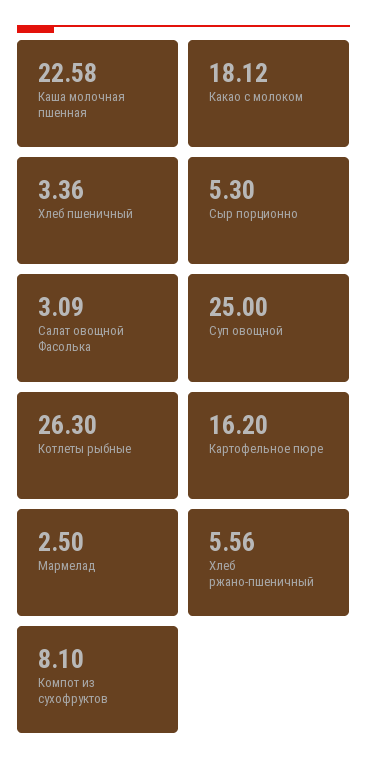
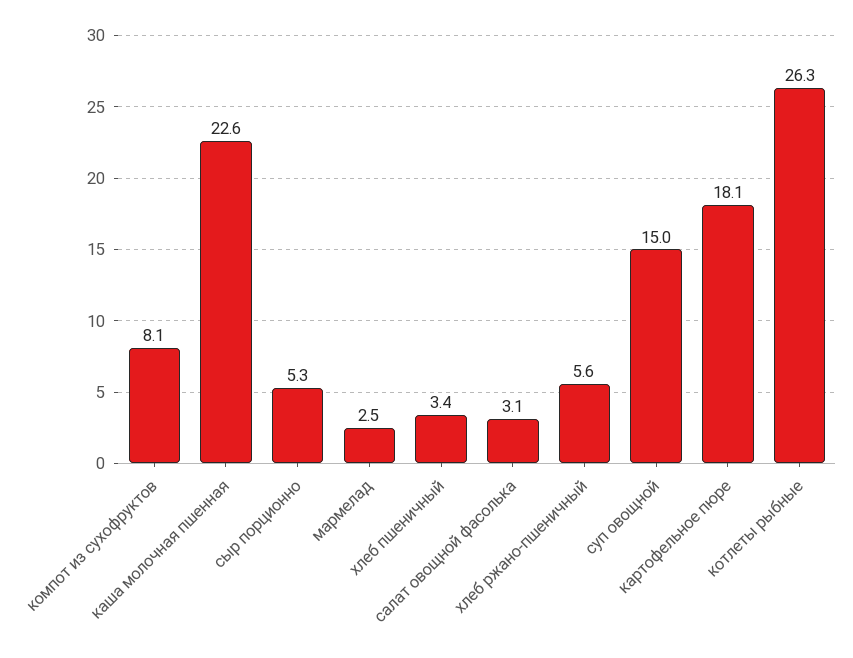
  {
    "Каша молочная пшенная": 22.58,
-   "Какао с молоком": 18.12,
    "Хлеб пшеничный": 3.36,
    "Сыр порционно": 5.3,
    "Салат овощной Фасолька": 3.09,
-   "Суп овощной": 25,
+   "Суп овощной": 15,
    "Котлеты рыбные": 26.3,
-   "Картофельное пюре": 16.2,
+   "Картофельное пюре": 18.1,
    "Мармелад": 2.5,
    "Хлеб ржано-пшеничный": 5.56,
    "Компот из сухофруктов": 8.1
  }

